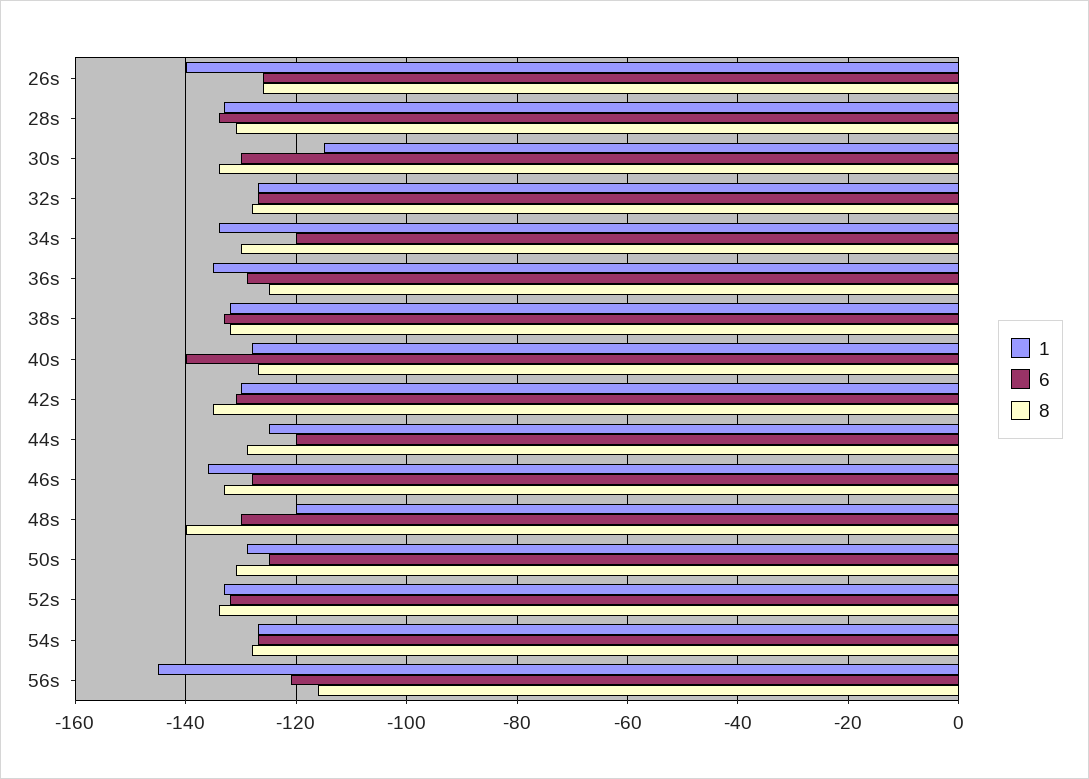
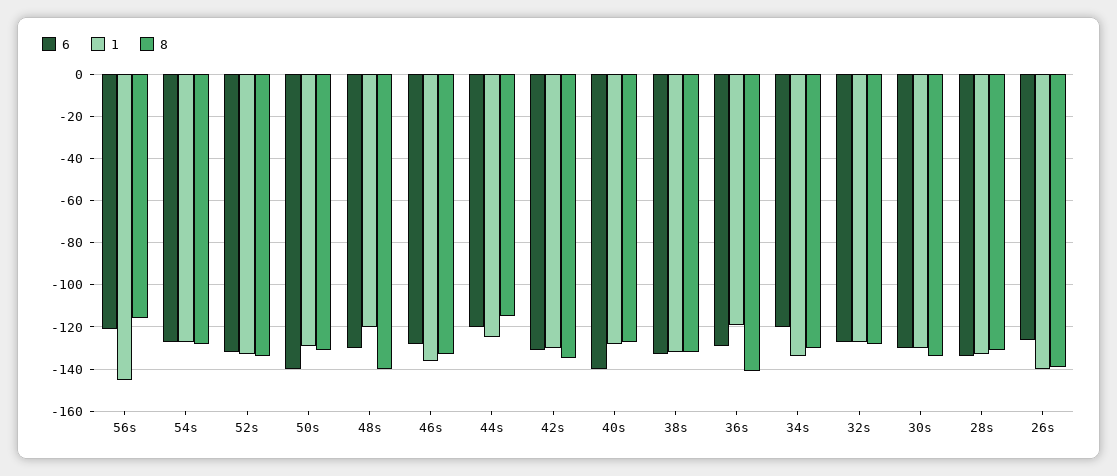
  {
    "1": {
      "26s": -140,
      "28s": -135,
-     "30s": -115,
+     "30s": -130,
      "32s": -125,
      "34s": -135,
-     "36s": -135,
+     "36s": -120,
      "38s": -130,
      "40s": -130,
      "42s": -130,
      "44s": -125,
      "46s": -135,
      "48s": -120,
      "50s": -130,
      "52s": -135,
      "54s": -125,
      "56s": -145
    },
    "6": {
      "26s": -125,
      "28s": -135,
      "30s": -130,
      "32s": -125,
      "34s": -120,
      "36s": -130,
      "38s": -135,
      "40s": -140,
      "42s": -130,
      "44s": -120,
      "46s": -130,
      "48s": -130,
-     "50s": -125,
+     "50s": -140,
      "52s": -130,
      "54s": -125,
      "56s": -120
    },
    "8": {
-     "26s": -125,
+     "26s": -140,
      "28s": -130,
      "30s": -135,
      "32s": -130,
      "34s": -130,
-     "36s": -125,
+     "36s": -140,
      "38s": -130,
      "40s": -125,
      "42s": -135,
-     "44s": -130,
+     "44s": -115,
      "46s": -135,
      "48s": -140,
      "50s": -130,
      "52s": -135,
      "54s": -130,
      "56s": -115
    }
  }

